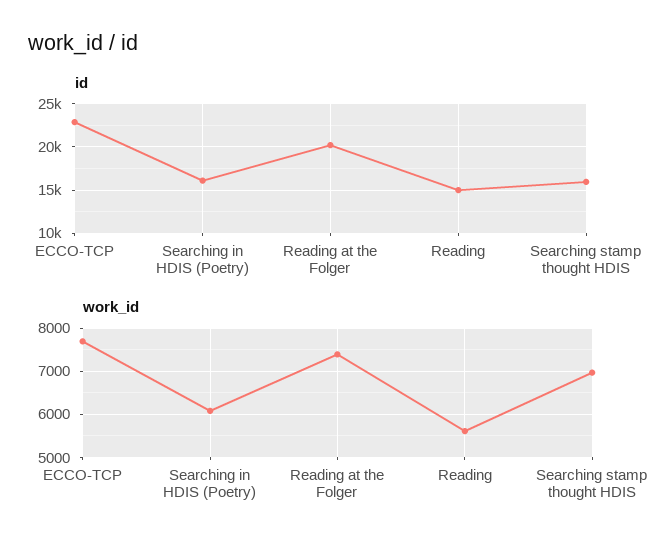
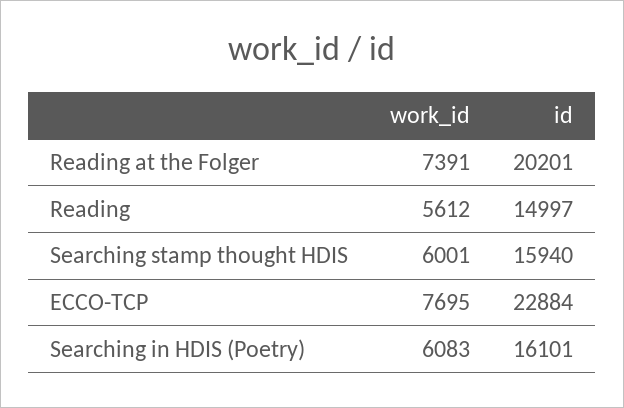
  {
    "id": {
      "ECCO-TCP": 22884,
      "Searching in HDIS (Poetry)": 16101,
      "Reading at the Folger": 20201,
      "Reading": 14997,
      "Searching stamp thought HDIS": 15940
    },
    "work_id": {
      "ECCO-TCP": 7695,
      "Searching in HDIS (Poetry)": 6083,
      "Reading at the Folger": 7391,
      "Reading": 5612,
-     "Searching stamp thought HDIS": 7000
+     "Searching stamp thought HDIS": 6001
    }
  }

